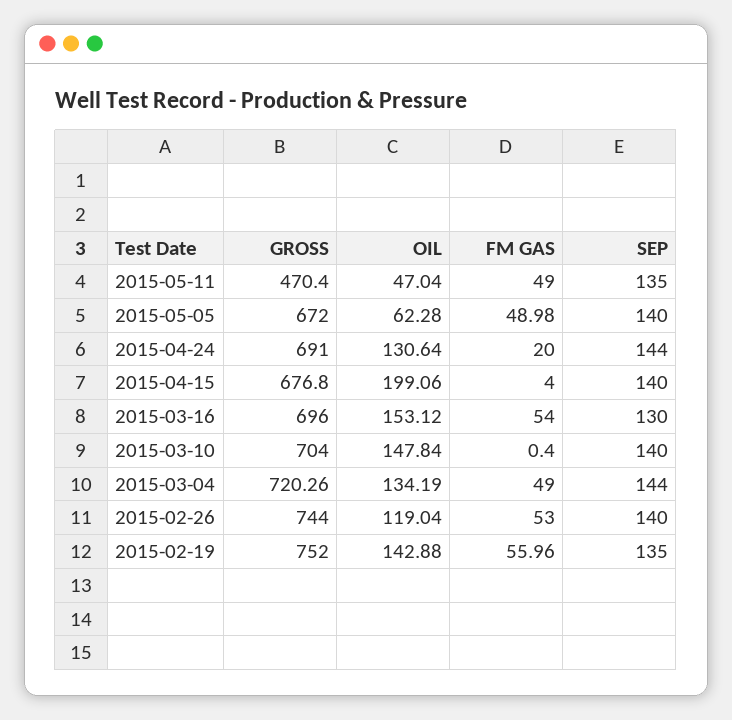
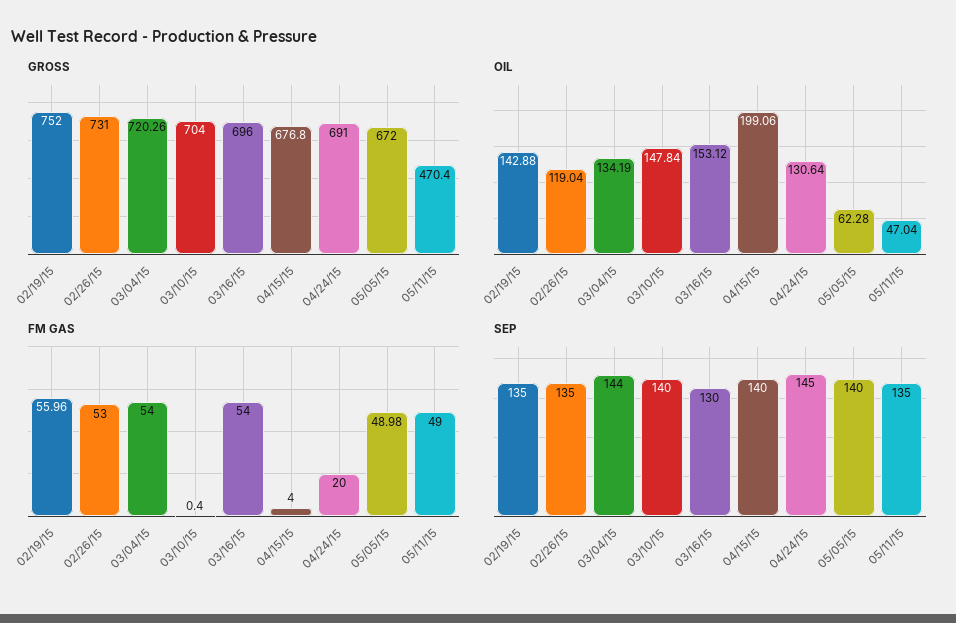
  {
    "GROSS": {
      "2015-05-11": 470.4,
      "2015-05-05": 672,
      "2015-04-24": 691,
      "2015-04-15": 676.8,
      "2015-03-16": 696,
      "2015-03-10": 704,
      "2015-03-04": 720.26,
-     "2015-02-26": 744,
+     "2015-02-26": 731,
      "2015-02-19": 752
    },
    "OIL": {
      "2015-05-11": 47.04,
      "2015-05-05": 62.28,
      "2015-04-24": 130.64,
      "2015-04-15": 199.06,
      "2015-03-16": 153.12,
      "2015-03-10": 147.84,
      "2015-03-04": 134.19,
      "2015-02-26": 119.04,
      "2015-02-19": 142.88
    },
    "FM GAS": {
      "2015-05-11": 49,
      "2015-05-05": 48.98,
      "2015-04-24": 20,
      "2015-04-15": 4,
      "2015-03-16": 54,
      "2015-03-10": 0.4,
-     "2015-03-04": 49,
+     "2015-03-04": 54,
      "2015-02-26": 53,
      "2015-02-19": 55.96
    },
    "SEP": {
      "2015-05-11": 135,
      "2015-05-05": 140,
-     "2015-04-24": 144,
+     "2015-04-24": 145,
      "2015-04-15": 140,
      "2015-03-16": 130,
      "2015-03-10": 140,
      "2015-03-04": 144,
-     "2015-02-26": 140,
+     "2015-02-26": 135,
      "2015-02-19": 135
    }
  }

